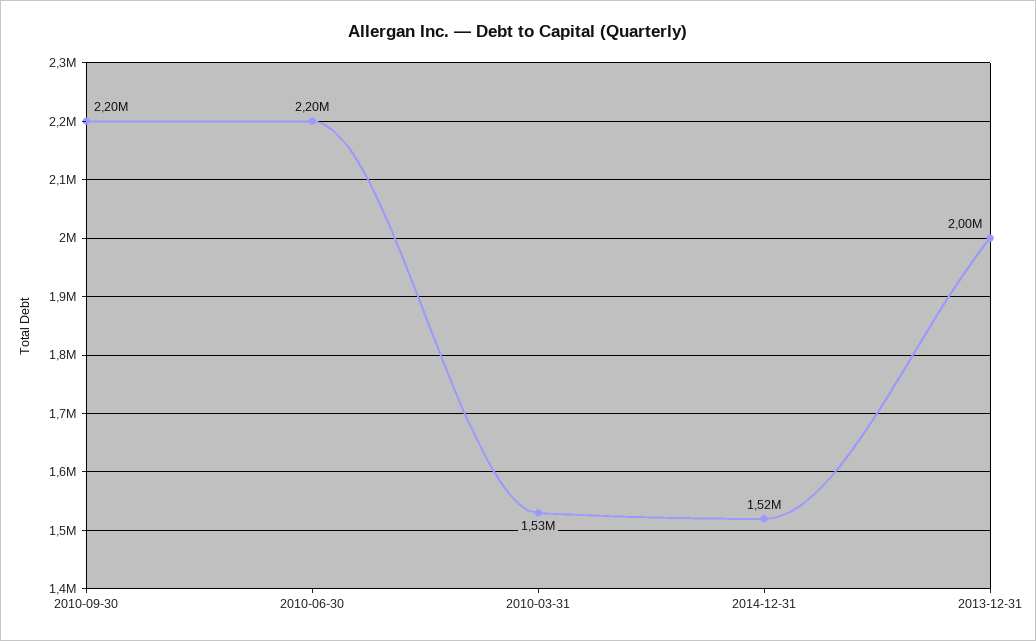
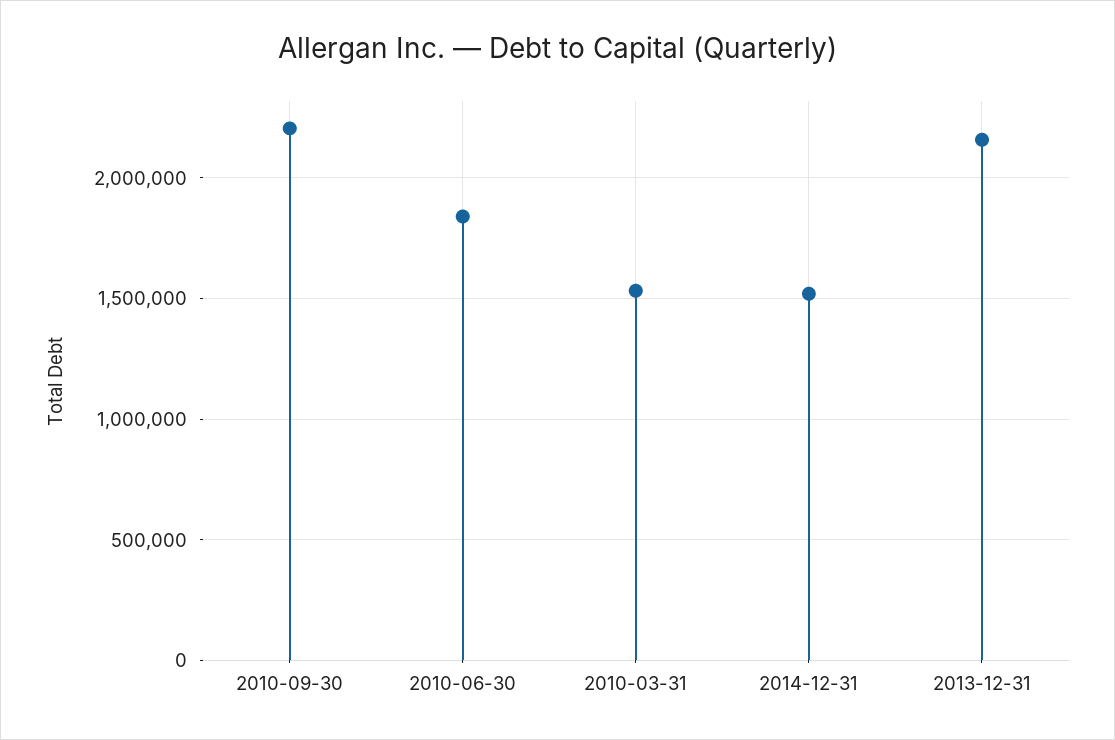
  {
    "2010-09-30": 2200000,
-   "2010-06-30": 2200000,
+   "2010-06-30": 1850000,
    "2010-03-31": 1530000,
    "2014-12-31": 1520000,
-   "2013-12-31": 2000000
+   "2013-12-31": 2150000
  }

